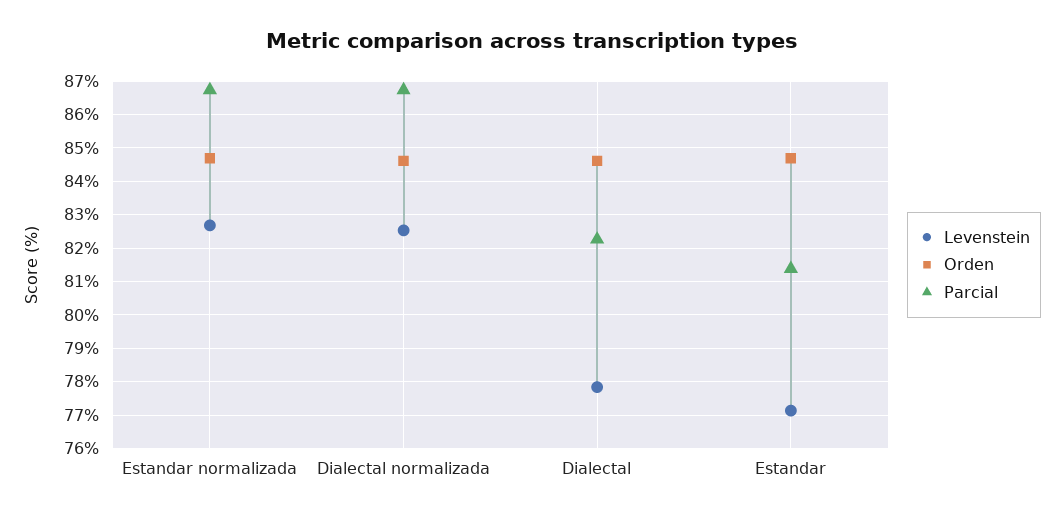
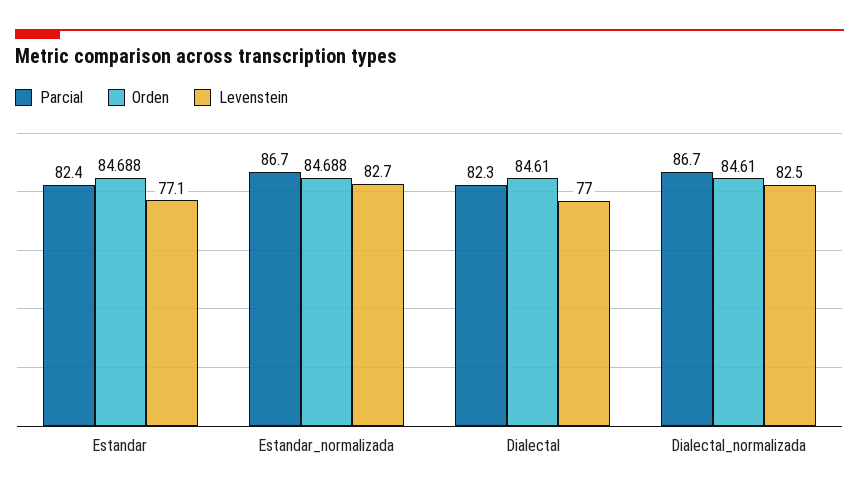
  {
    "Levenstein": {
      "Estandar normalizada": 82.7,
      "Dialectal normalizada": 82.5,
-     "Dialectal": 77.8,
+     "Dialectal": 77,
      "Estandar": 77.1
    },
    "Orden": {
      "Estandar normalizada": 84.688,
      "Dialectal normalizada": 84.61,
      "Dialectal": 84.61,
      "Estandar": 84.688
    },
    "Parcial": {
      "Estandar normalizada": 86.7,
      "Dialectal normalizada": 86.7,
      "Dialectal": 82.3,
-     "Estandar": 81.4
+     "Estandar": 82.4
    }
  }

